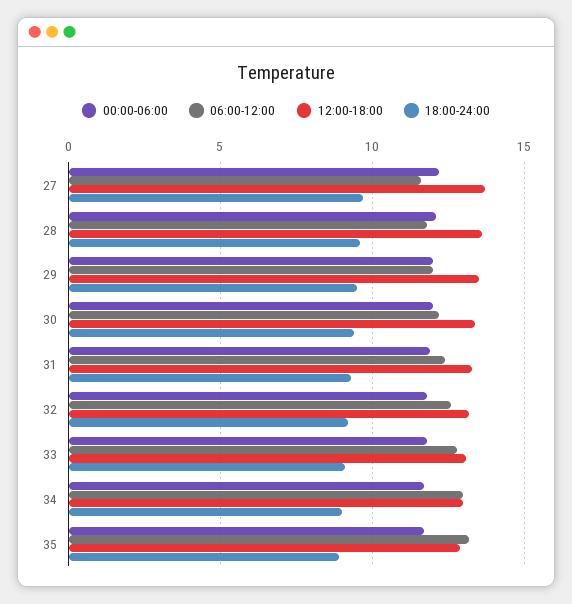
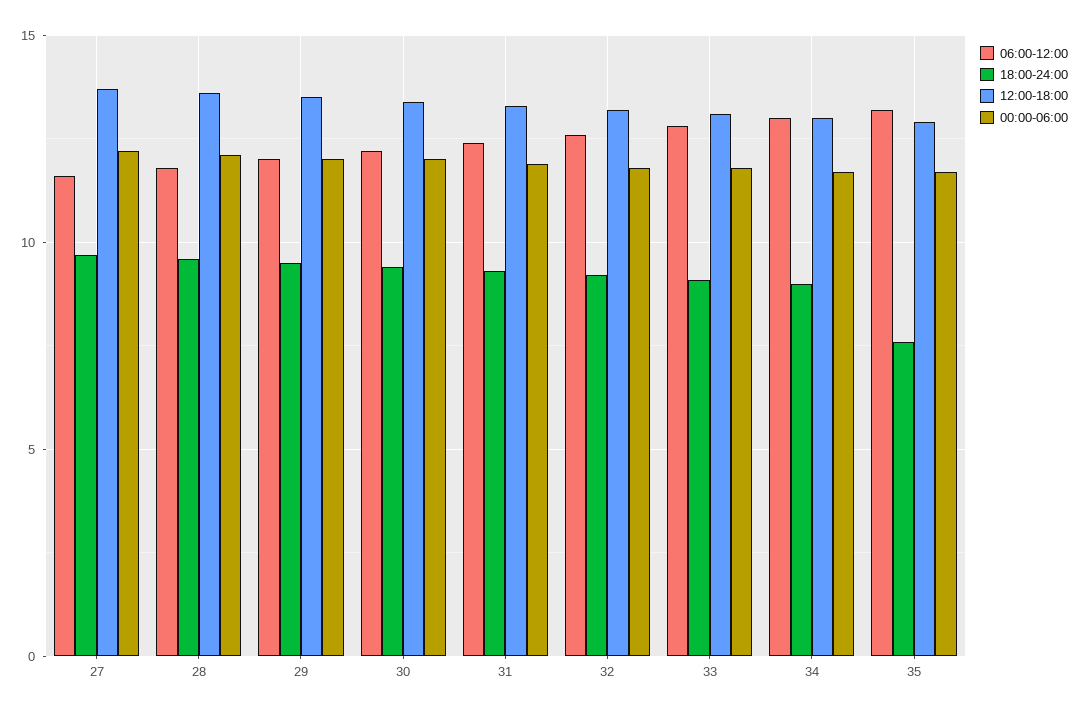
  {
    "00:00-06:00": {
      "27": 12,
      "28": 12,
      "29": 12,
      "30": 12,
      "31": 12,
      "32": 12,
      "33": 12,
      "34": 11.5,
      "35": 11.5
    },
    "06:00-12:00": {
      "27": 11.5,
      "28": 12,
      "29": 12,
      "30": 12,
      "31": 12.5,
      "32": 12.5,
      "33": 13,
      "34": 13,
      "35": 13
    },
    "12:00-18:00": {
      "27": 13.5,
      "28": 13.5,
      "29": 13.5,
      "30": 13.5,
      "31": 13.5,
      "32": 13,
      "33": 13,
      "34": 13,
      "35": 13
    },
    "18:00-24:00": {
      "27": 9.5,
      "28": 9.5,
      "29": 9.5,
      "30": 9.5,
      "31": 9.5,
      "32": 9,
      "33": 9,
      "34": 9,
-     "35": 9
+     "35": 7.5
    }
  }

